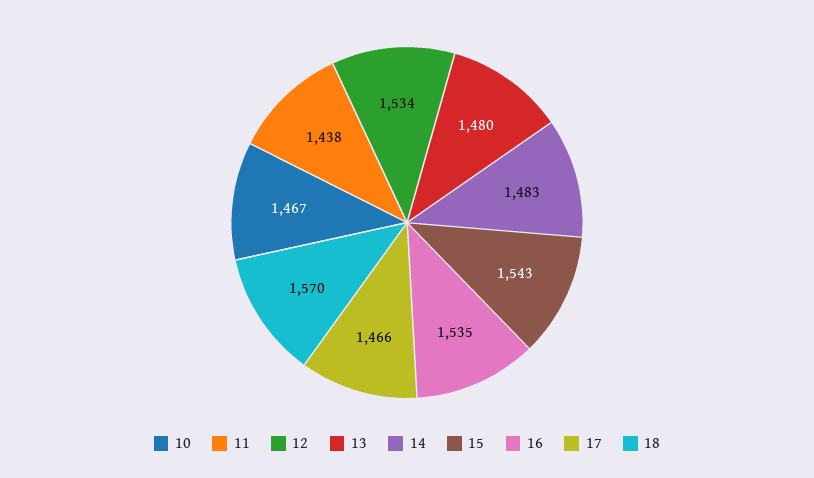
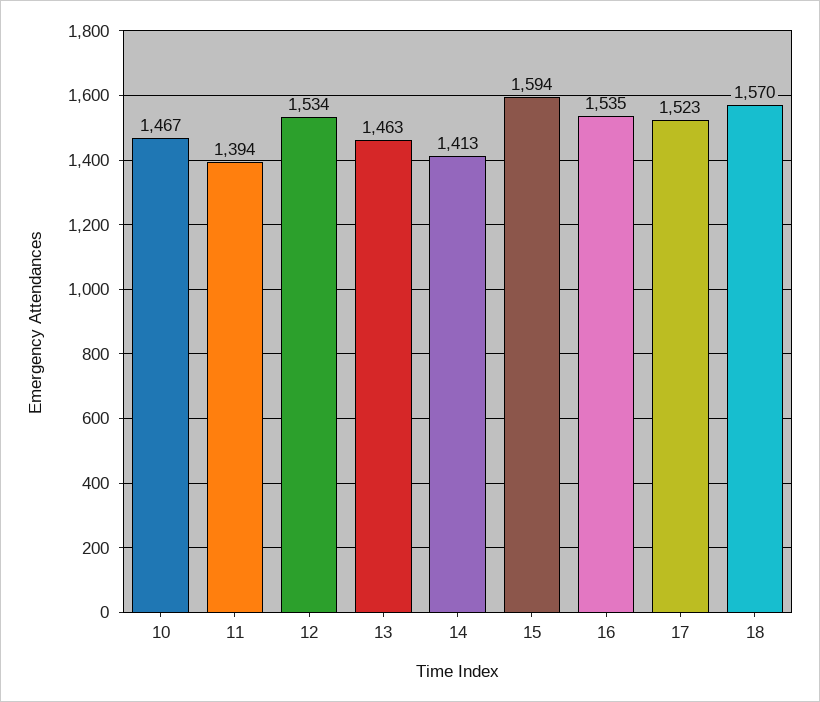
  {
    "10": 1467,
-   "11": 1438,
+   "11": 1394,
    "12": 1534,
-   "13": 1480,
+   "13": 1463,
-   "14": 1483,
+   "14": 1413,
-   "15": 1543,
+   "15": 1594,
    "16": 1535,
-   "17": 1466,
+   "17": 1523,
    "18": 1570
  }

